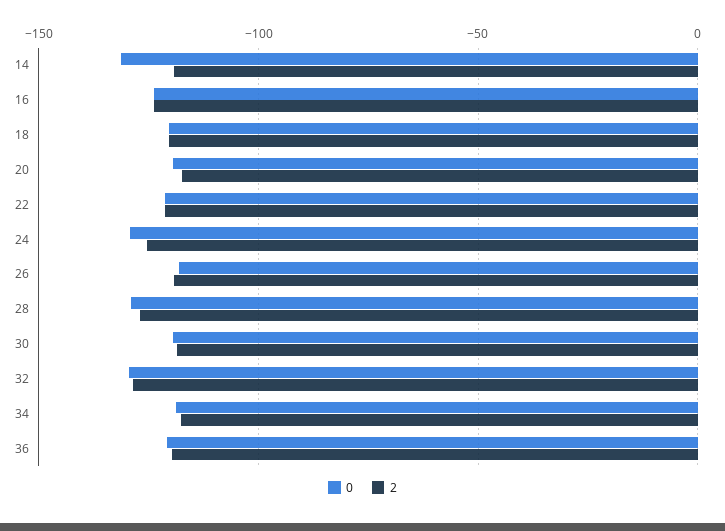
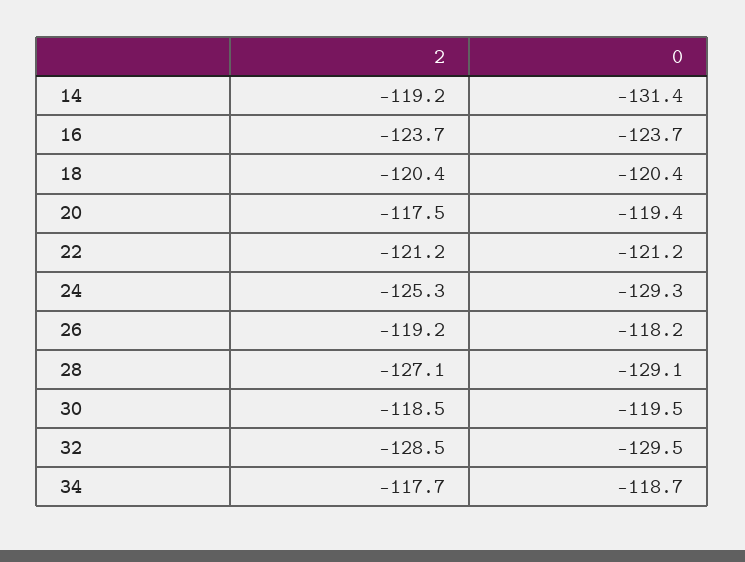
  {
    "0": {
      "14": -131.4,
      "16": -123.7,
      "18": -120.4,
      "20": -119.4,
      "22": -121.2,
      "24": -129.3,
      "26": -118.2,
      "28": -129.1,
      "30": -119.5,
      "32": -129.5,
-     "34": -118.7,
+     "34": -118.7
-     "36": -120
    },
    "2": {
      "14": -119.2,
      "16": -123.7,
      "18": -120.4,
      "20": -117.5,
      "22": -121.2,
      "24": -125.3,
      "26": -119.2,
      "28": -127.1,
      "30": -118.5,
      "32": -128.5,
-     "34": -117.7,
+     "34": -117.7
-     "36": -120
    }
  }

